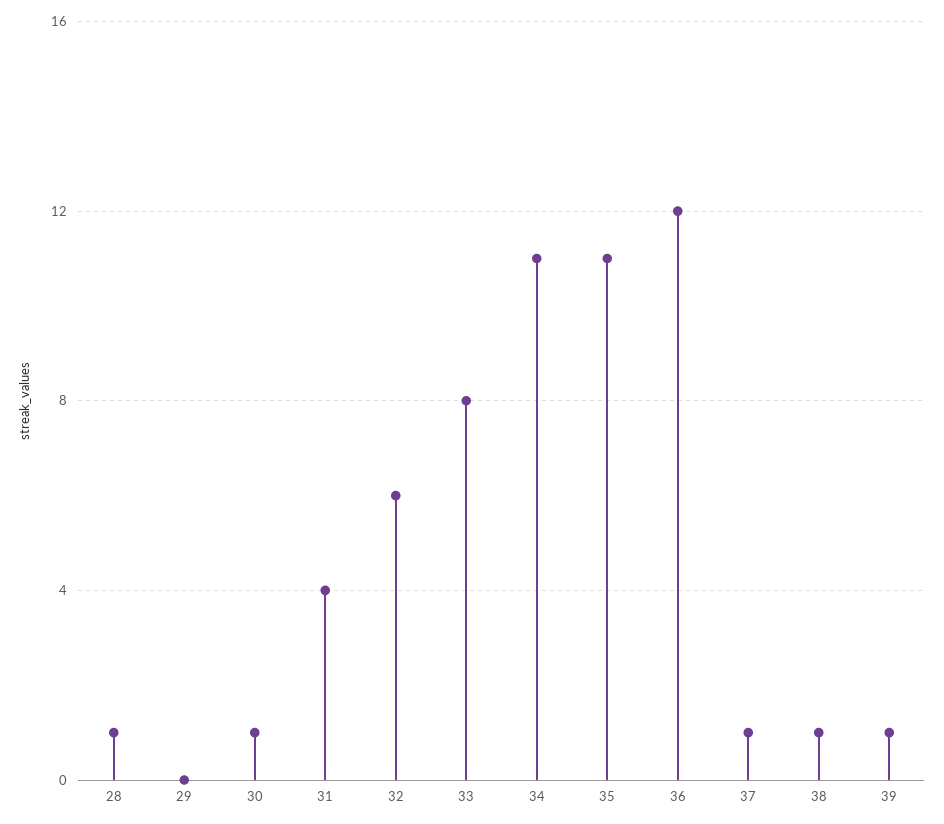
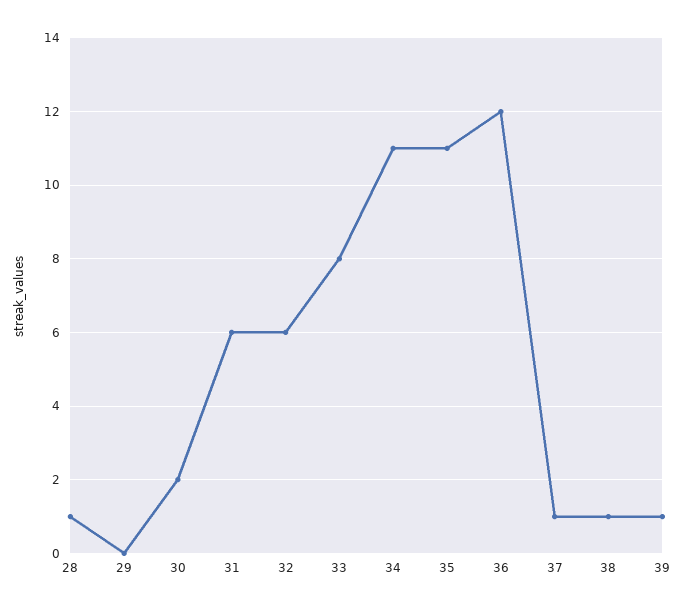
  {
    "28": 1,
    "29": 0,
-   "30": 1,
+   "30": 2,
-   "31": 4,
+   "31": 6,
    "32": 6,
    "33": 8,
    "34": 11,
    "35": 11,
    "36": 12,
    "37": 1,
    "38": 1,
    "39": 1
  }

